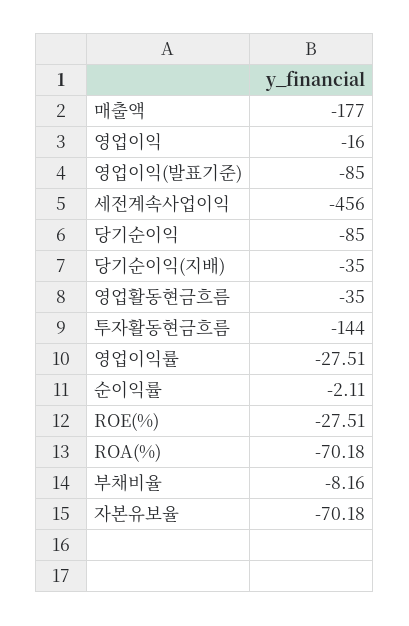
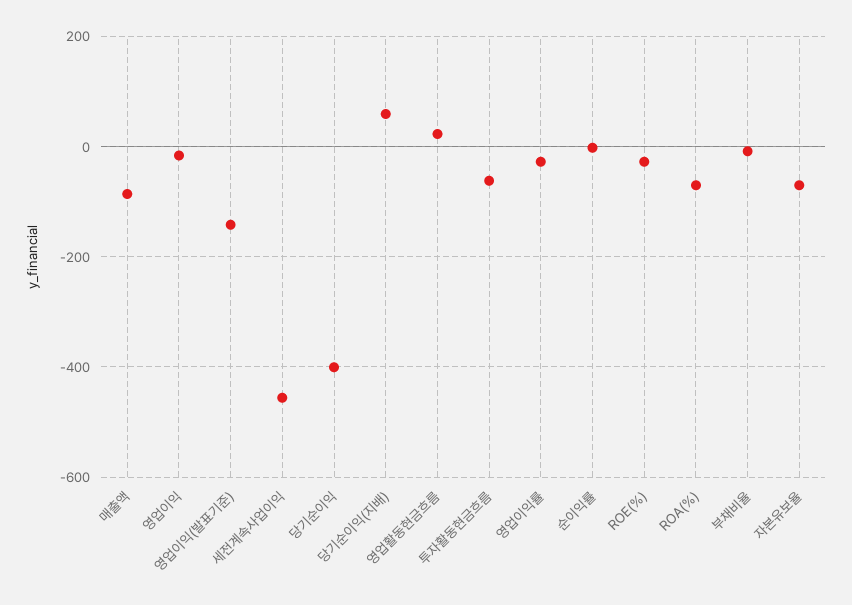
  {
-   "매출액": -177,
+   "매출액": -80,
    "영업이익": -16,
-   "영업이익(발표기준)": -85,
+   "영업이익(발표기준)": -140,
    "세전계속사업이익": -456,
-   "당기순이익": -85,
+   "당기순이익": -400,
-   "당기순이익(지배)": -35,
+   "당기순이익(지배)": 60,
-   "영업활동현금흐름": -35,
+   "영업활동현금흐름": 20,
-   "투자활동현금흐름": -144,
+   "투자활동현금흐름": -60,
    "영업이익률": -27.51,
    "순이익률": -2.11,
    "ROE(%)": -27.51,
    "ROA(%)": -70.18,
    "부채비율": -8.16,
    "자본유보율": -70.18
  }

